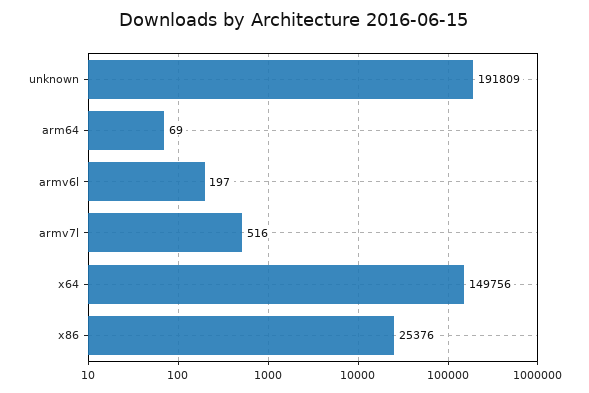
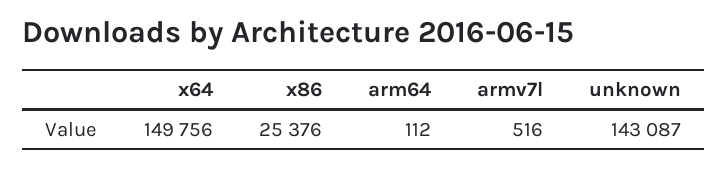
  {
-   "unknown": 191809,
+   "unknown": 143087,
-   "arm64": 69,
+   "arm64": 112,
-   "armv6l": 197,
    "armv7l": 516,
    "x64": 149756,
    "x86": 25376
  }

